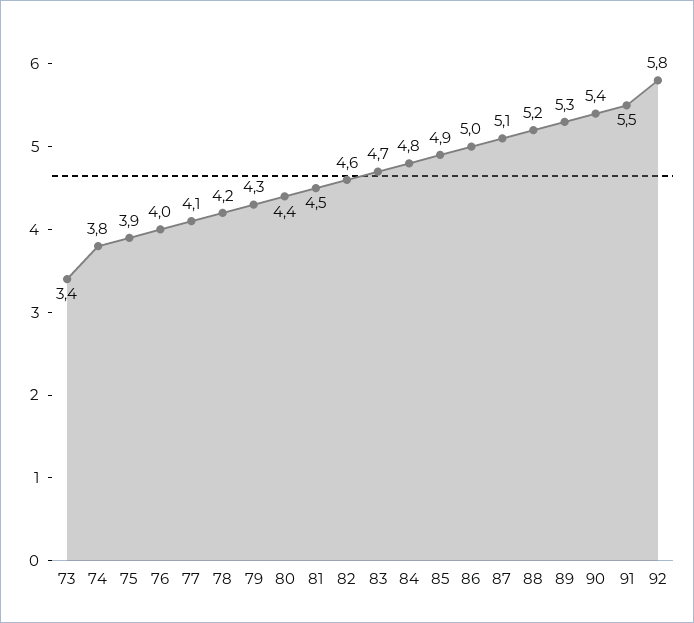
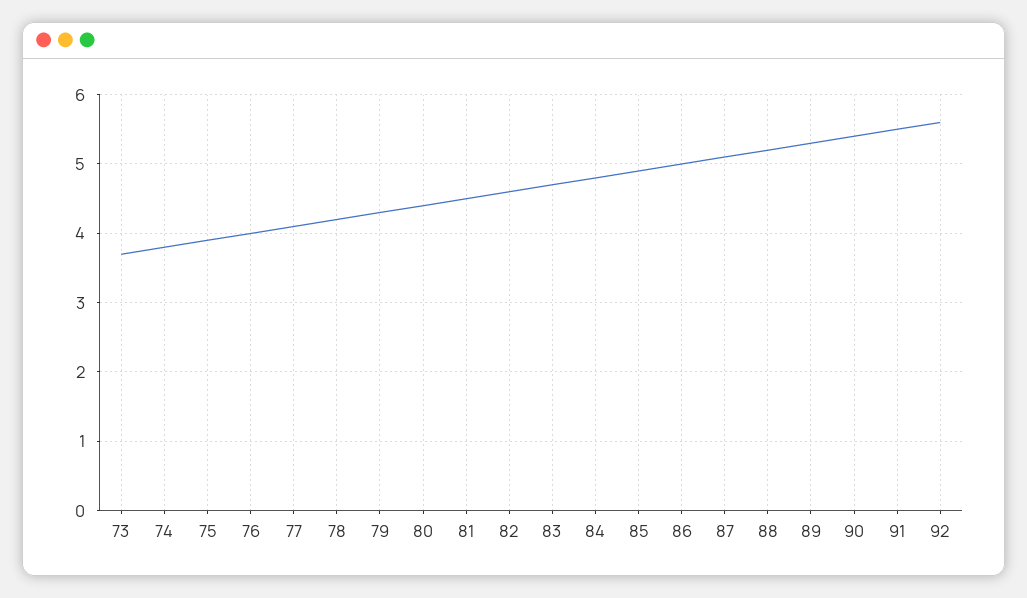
  {
-   "73": 3.4,
+   "73": 3.7,
    "74": 3.8,
    "75": 3.9,
    "76": 4,
    "77": 4.1,
    "78": 4.2,
    "79": 4.3,
    "80": 4.4,
    "81": 4.5,
    "82": 4.6,
    "83": 4.7,
    "84": 4.8,
    "85": 4.9,
    "86": 5,
    "87": 5.1,
    "88": 5.2,
    "89": 5.3,
    "90": 5.4,
    "91": 5.5,
-   "92": 5.8
+   "92": 5.6
  }

